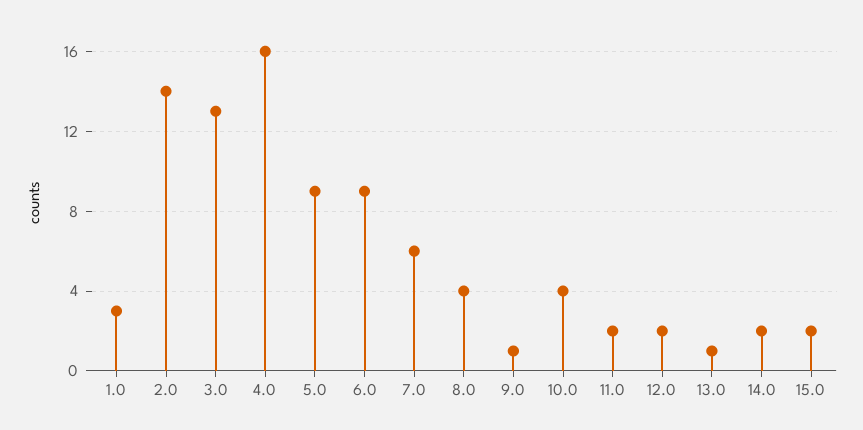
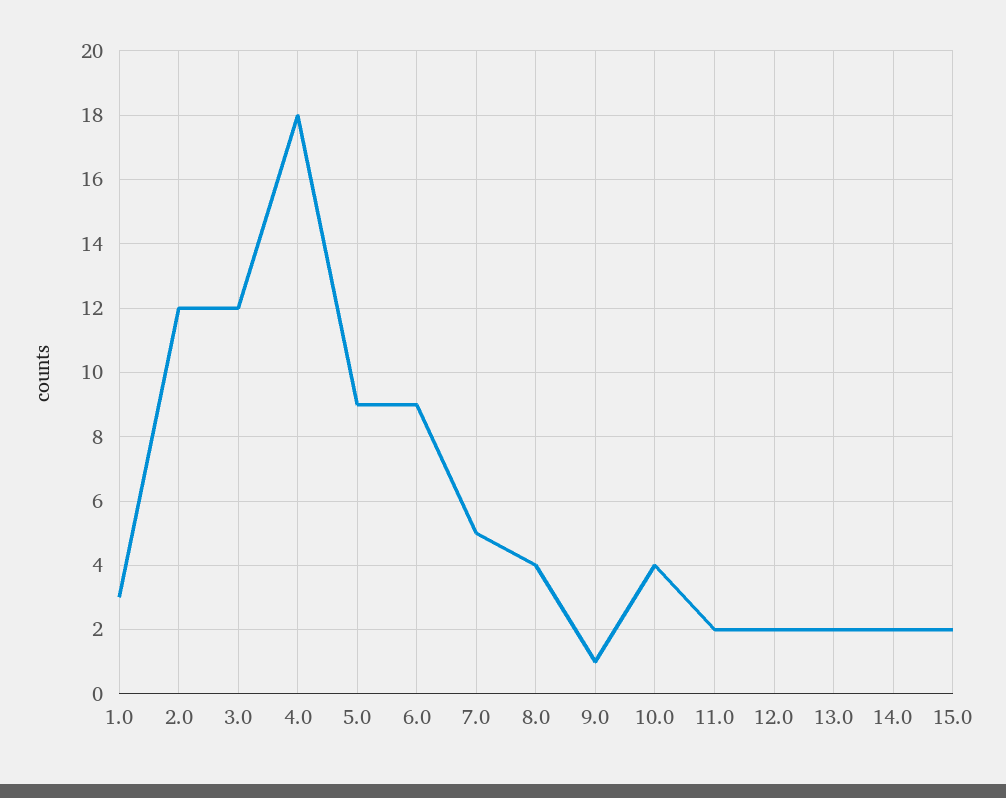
  {
    "1.0": 3,
-   "2.0": 14,
+   "2.0": 12,
-   "3.0": 13,
+   "3.0": 12,
-   "4.0": 16,
+   "4.0": 18,
    "5.0": 9,
    "6.0": 9,
-   "7.0": 6,
+   "7.0": 5,
    "8.0": 4,
    "9.0": 1,
    "10.0": 4,
    "11.0": 2,
    "12.0": 2,
-   "13.0": 1,
+   "13.0": 2,
    "14.0": 2,
    "15.0": 2
  }

